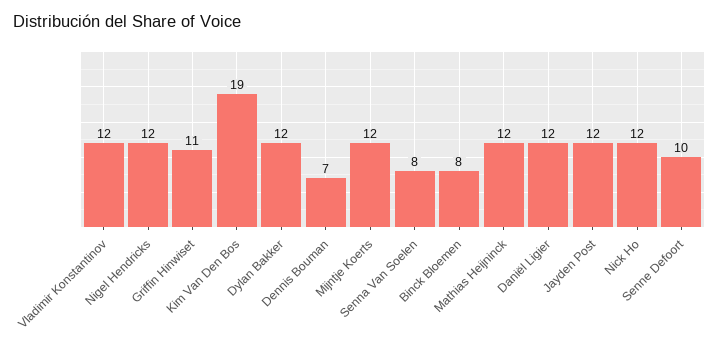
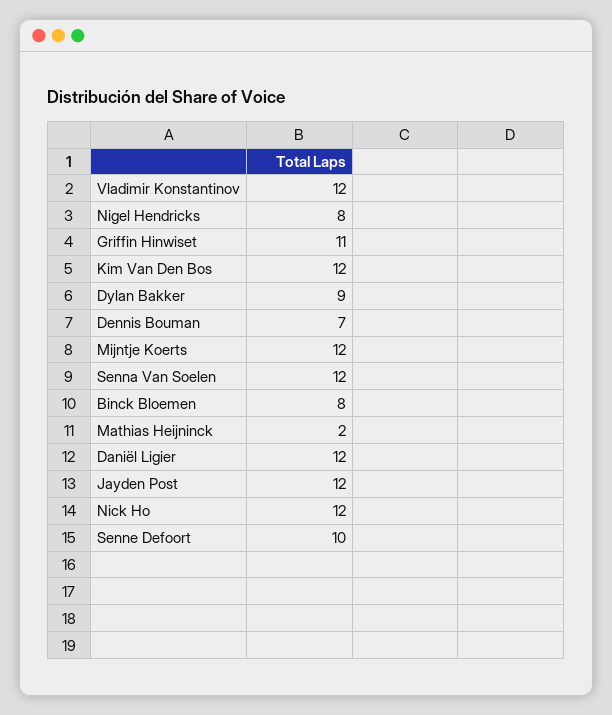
  {
    "Vladimir Konstantinov": 12,
-   "Nigel Hendricks": 12,
+   "Nigel Hendricks": 8,
    "Griffin Hinwiset": 11,
-   "Kim Van Den Bos": 19,
+   "Kim Van Den Bos": 12,
-   "Dylan Bakker": 12,
+   "Dylan Bakker": 9,
    "Dennis Bouman": 7,
    "Mijntje Koerts": 12,
-   "Senna Van Soelen": 8,
+   "Senna Van Soelen": 12,
    "Binck Bloemen": 8,
-   "Mathias Heijninck": 12,
+   "Mathias Heijninck": 2,
    "Daniël Ligier": 12,
    "Jayden Post": 12,
    "Nick Ho": 12,
    "Senne Defoort": 10
  }

